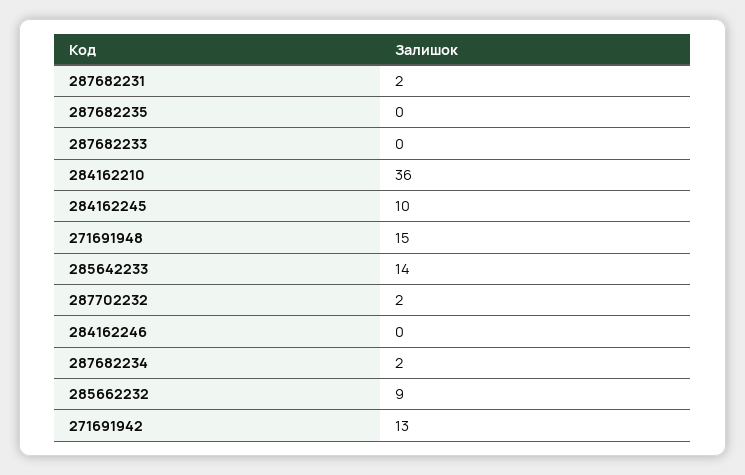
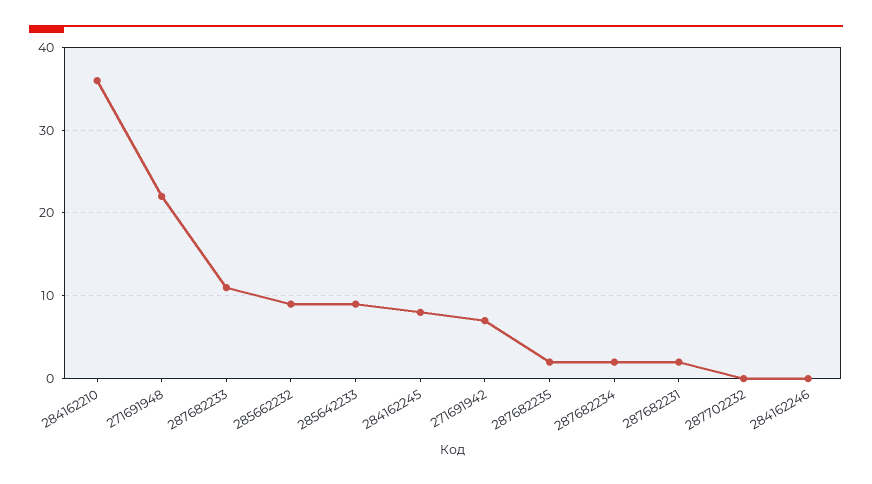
  {
    "287682231": 2,
-   "287682235": 0,
+   "287682235": 2,
-   "287682233": 0,
+   "287682233": 11,
    "284162210": 36,
-   "284162245": 10,
+   "284162245": 8,
-   "271691948": 15,
+   "271691948": 22,
-   "285642233": 14,
+   "285642233": 9,
-   "287702232": 2,
+   "287702232": 0,
    "284162246": 0,
    "287682234": 2,
    "285662232": 9,
-   "271691942": 13
+   "271691942": 7
  }

